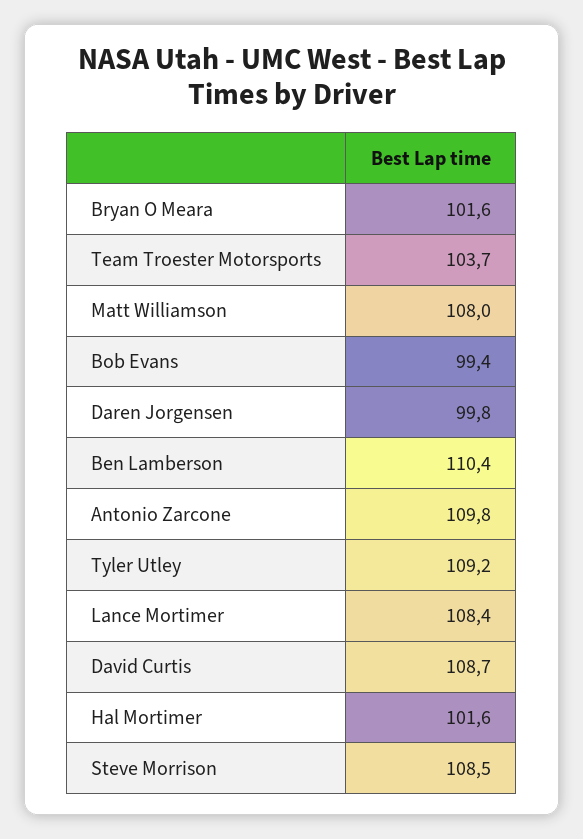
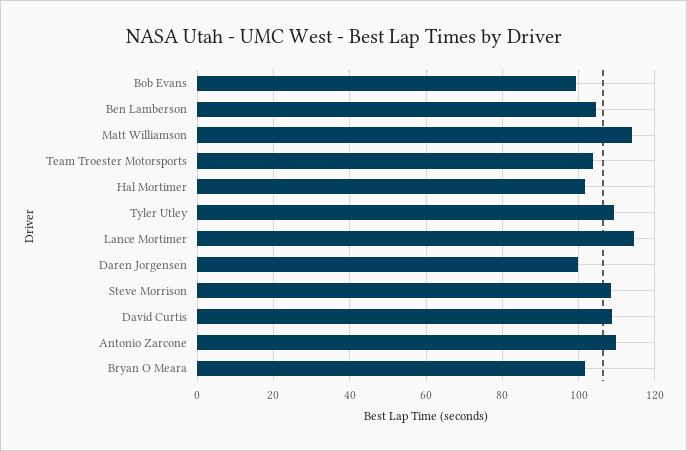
  {
    "Bryan O Meara": 101.6,
    "Team Troester Motorsports": 103.7,
-   "Matt Williamson": 108,
+   "Matt Williamson": 114,
    "Bob Evans": 99.4,
    "Daren Jorgensen": 99.8,
-   "Ben Lamberson": 110.4,
+   "Ben Lamberson": 104,
    "Antonio Zarcone": 109.8,
    "Tyler Utley": 109.2,
-   "Lance Mortimer": 108.4,
+   "Lance Mortimer": 114,
    "David Curtis": 108.7,
    "Hal Mortimer": 101.6,
    "Steve Morrison": 108.5
  }

